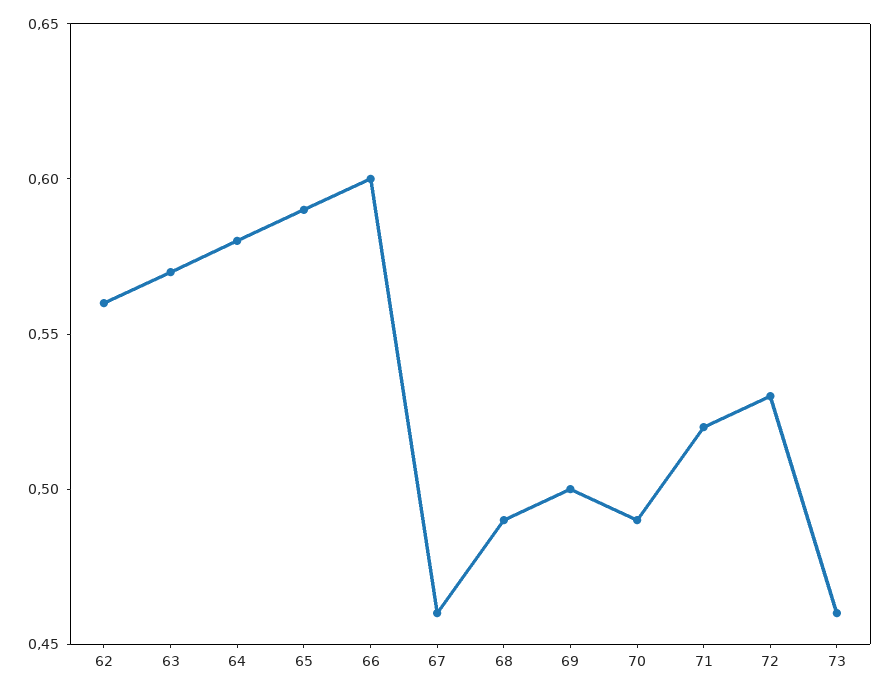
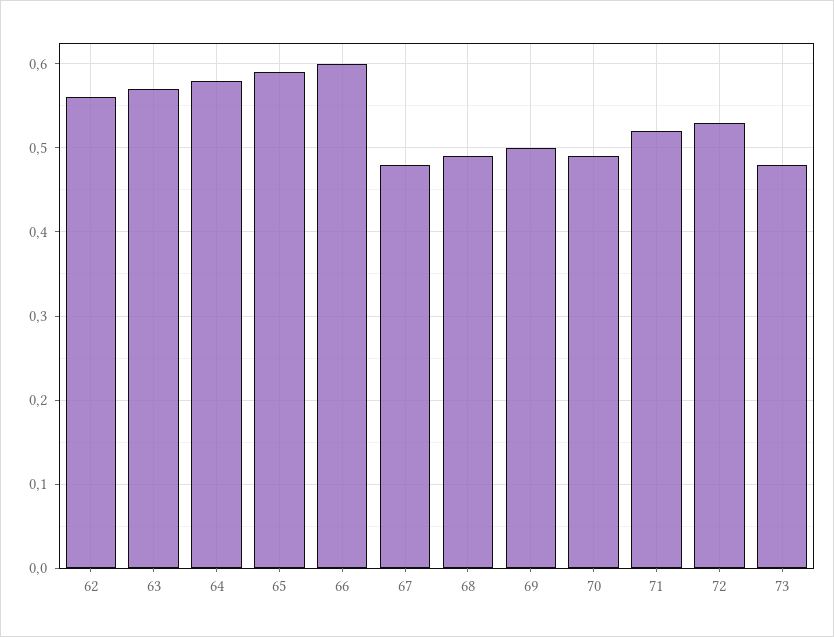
  {
    "62": 0.56,
    "63": 0.57,
    "64": 0.58,
    "65": 0.59,
    "66": 0.6,
-   "67": 0.46,
+   "67": 0.48,
    "68": 0.49,
    "69": 0.5,
    "70": 0.49,
    "71": 0.52,
    "72": 0.53,
-   "73": 0.46
+   "73": 0.48
  }

